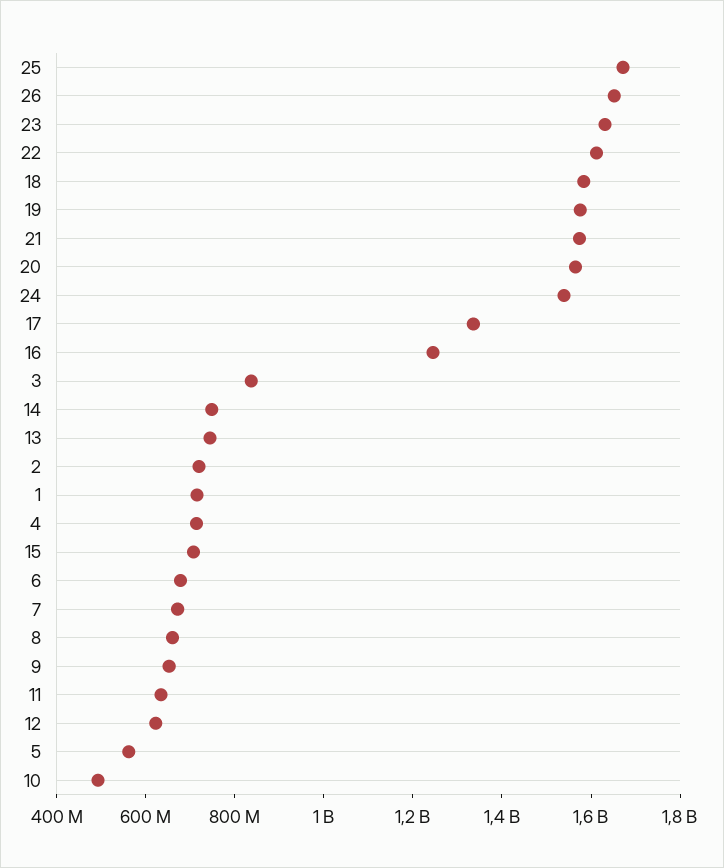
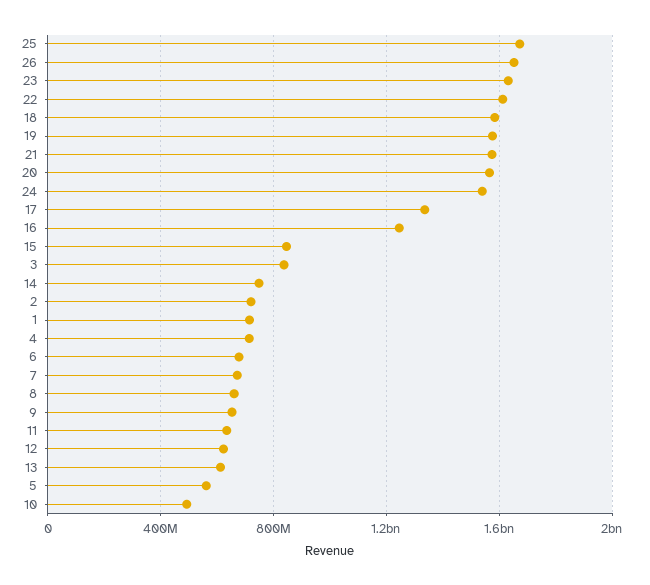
  {
    "25": 1650000000,
    "26": 1650000000,
    "23": 1650000000,
    "22": 1600000000,
    "18": 1600000000,
    "19": 1600000000,
    "21": 1550000000,
    "20": 1550000000,
    "24": 1550000000,
    "17": 1350000000,
    "16": 1250000000,
    "3": 850000000,
    "14": 750000000,
-   "13": 750000000,
+   "13": 600000000,
    "2": 700000000,
    "1": 700000000,
    "4": 700000000,
-   "15": 700000000,
+   "15": 850000000,
    "6": 700000000,
    "7": 650000000,
    "8": 650000000,
    "9": 650000000,
    "11": 650000000,
    "12": 600000000,
    "5": 550000000,
    "10": 500000000
  }

